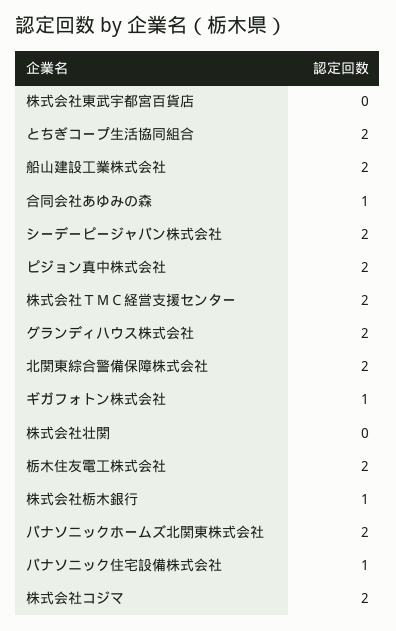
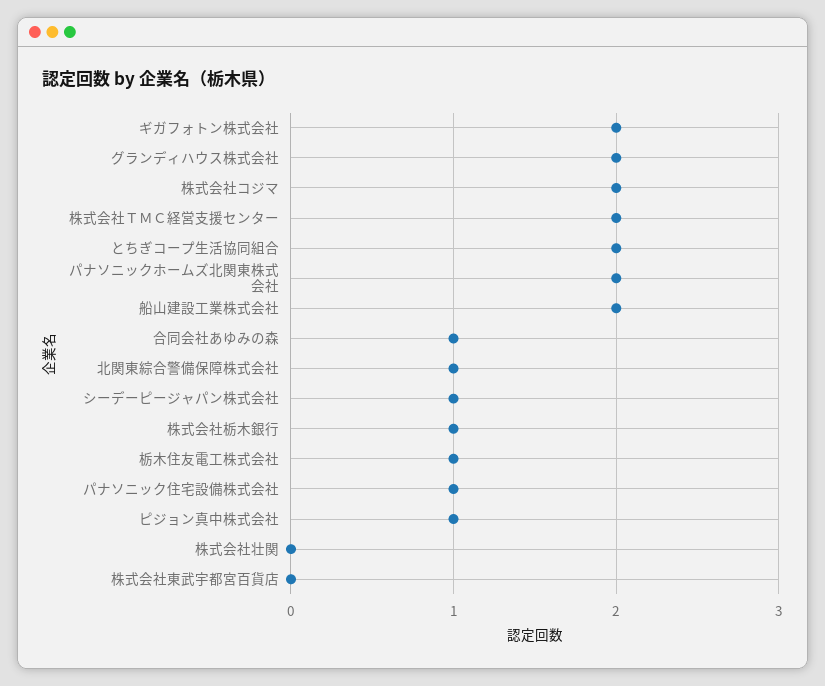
  {
    "株式会社東武宇都宮百貨店": 0,
    "とちぎコープ生活協同組合": 2,
    "船山建設工業株式会社": 2,
    "合同会社あゆみの森": 1,
-   "シーデーピージャパン株式会社": 2,
+   "シーデーピージャパン株式会社": 1,
-   "ピジョン真中株式会社": 2,
+   "ピジョン真中株式会社": 1,
    "株式会社ＴＭＣ経営支援センター": 2,
    "グランディハウス株式会社": 2,
-   "北関東綜合警備保障株式会社": 2,
+   "北関東綜合警備保障株式会社": 1,
-   "ギガフォトン株式会社": 1,
+   "ギガフォトン株式会社": 2,
    "株式会社壮関": 0,
-   "栃木住友電工株式会社": 2,
+   "栃木住友電工株式会社": 1,
    "株式会社栃木銀行": 1,
    "パナソニックホームズ北関東株式会社": 2,
    "パナソニック住宅設備株式会社": 1,
    "株式会社コジマ": 2
  }

